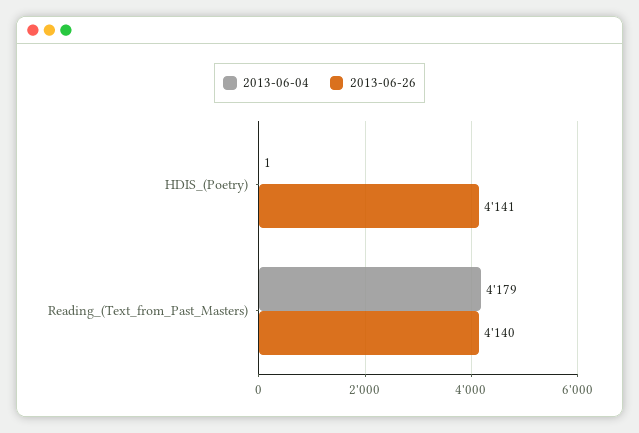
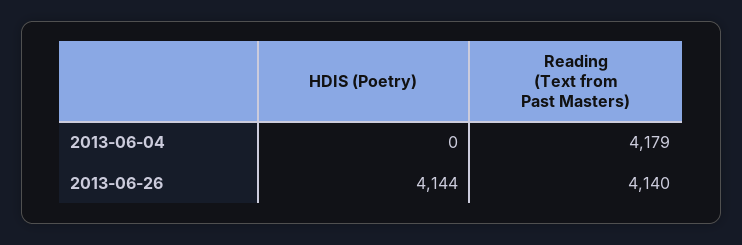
  {
    "2013-06-04": {
-     "HDIS_(Poetry)": 1,
+     "HDIS_(Poetry)": 0,
      "Reading_(Text_from_Past_Masters)": 4179
    },
    "2013-06-26": {
-     "HDIS_(Poetry)": 4141,
+     "HDIS_(Poetry)": 4144,
      "Reading_(Text_from_Past_Masters)": 4140
    }
  }

